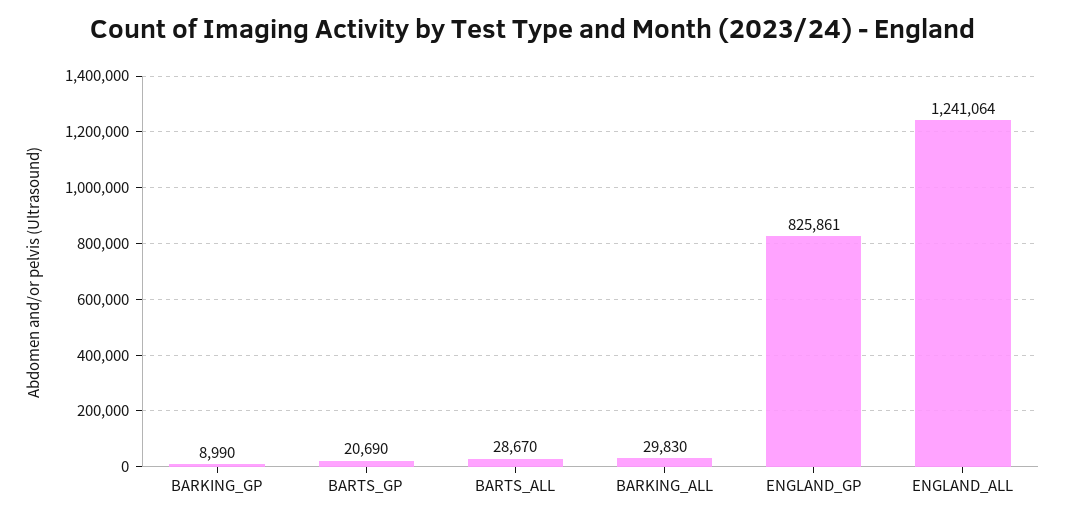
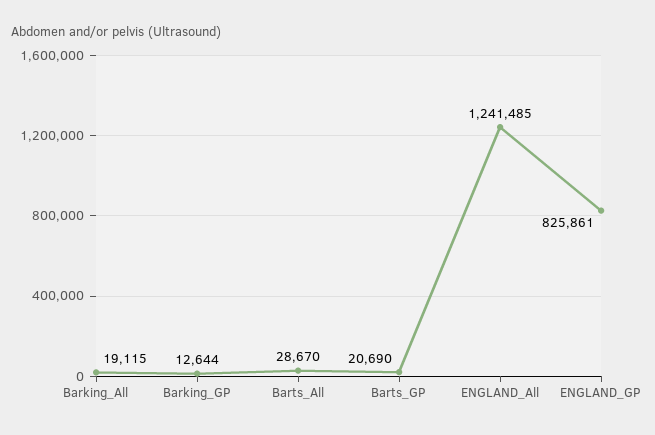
  {
-   "BARKING_GP": 8990,
+   "BARKING_GP": 12644,
    "BARTS_GP": 20690,
    "BARTS_ALL": 28670,
-   "BARKING_ALL": 29830,
+   "BARKING_ALL": 19115,
    "ENGLAND_GP": 825861,
-   "ENGLAND_ALL": 1241064
+   "ENGLAND_ALL": 1241485
  }

